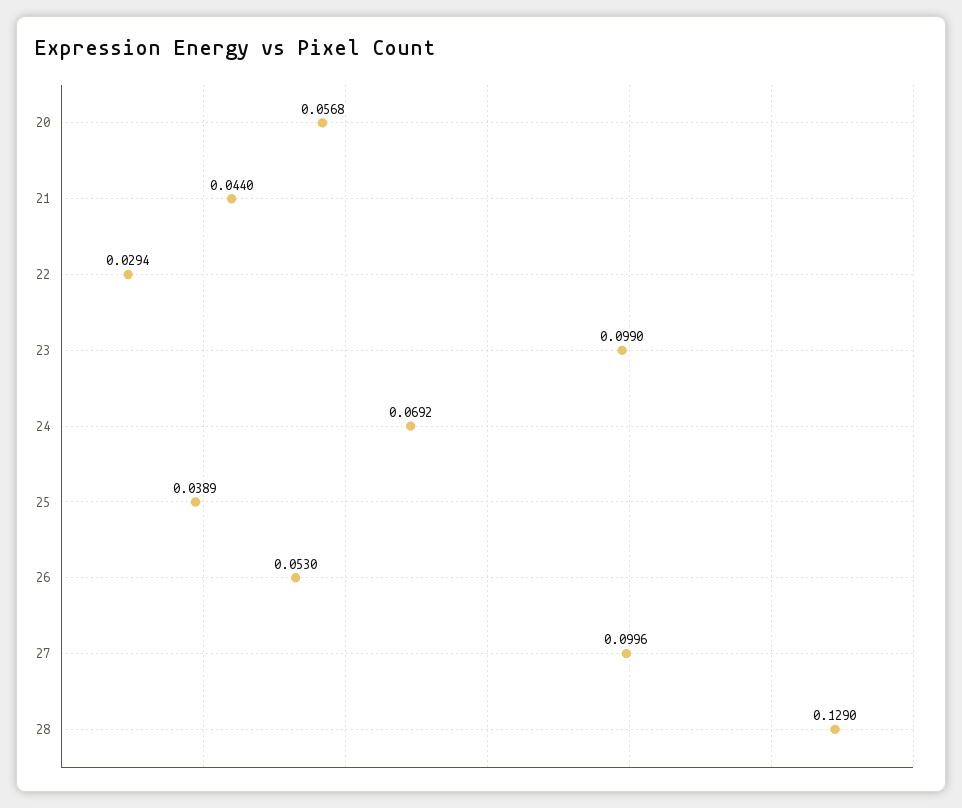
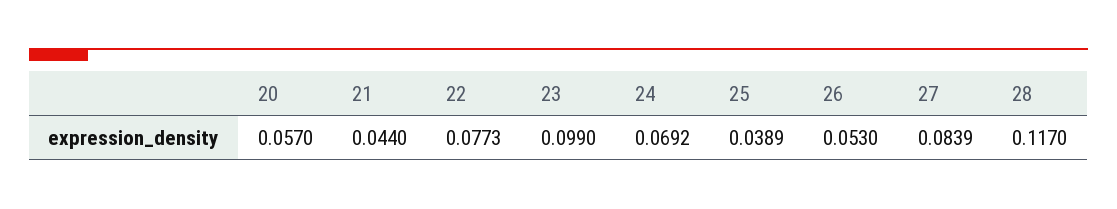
  {
-   "20": 0.0568,
+   "20": 0.057,
    "21": 0.044,
-   "22": 0.0294,
+   "22": 0.0773,
    "23": 0.099,
    "24": 0.0692,
    "25": 0.0389,
    "26": 0.053,
-   "27": 0.0996,
+   "27": 0.0839,
-   "28": 0.129
+   "28": 0.117
  }

